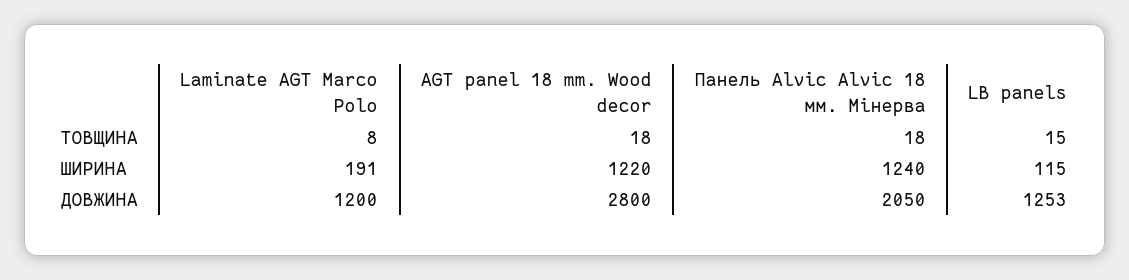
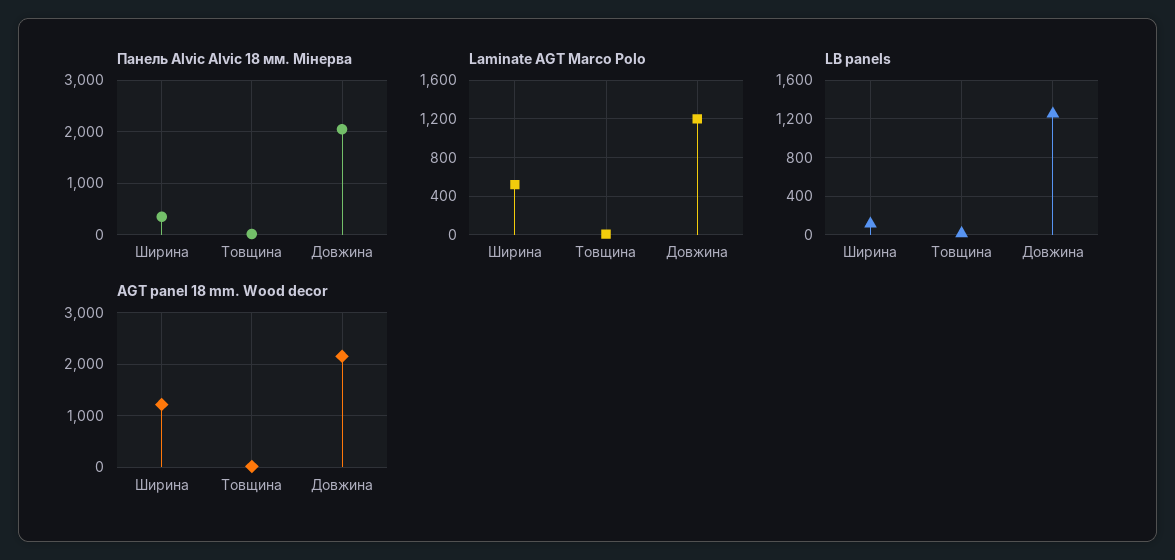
  {
    "Laminate AGT Marco Polo": {
      "ТОВЩИНА": 8,
-     "ШИРИНА": 191,
+     "ШИРИНА": 500,
      "ДОВЖИНА": 1200
    },
    "AGT panel 18 mm. Wood decor": {
      "ТОВЩИНА": 18,
      "ШИРИНА": 1220,
-     "ДОВЖИНА": 2800
+     "ДОВЖИНА": 2200
    },
    "Панель Alvic Alvic 18 мм. Мінерва": {
      "ТОВЩИНА": 18,
-     "ШИРИНА": 1240,
+     "ШИРИНА": 400,
      "ДОВЖИНА": 2050
    },
    "LB panels": {
      "ТОВЩИНА": 15,
      "ШИРИНА": 115,
      "ДОВЖИНА": 1253
    }
  }

